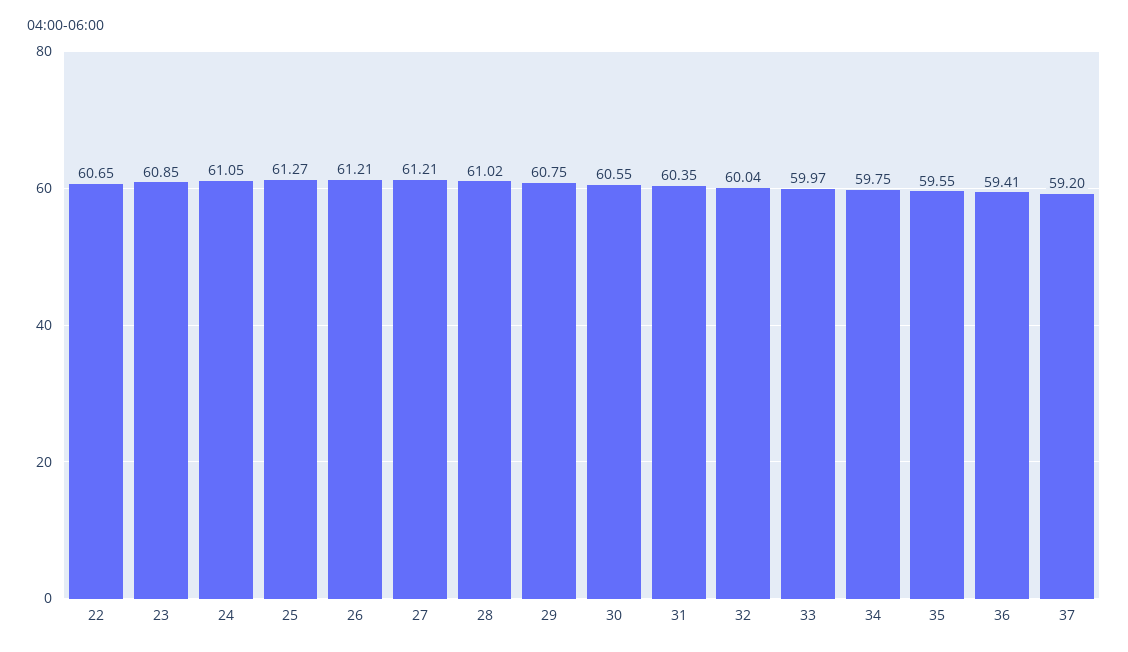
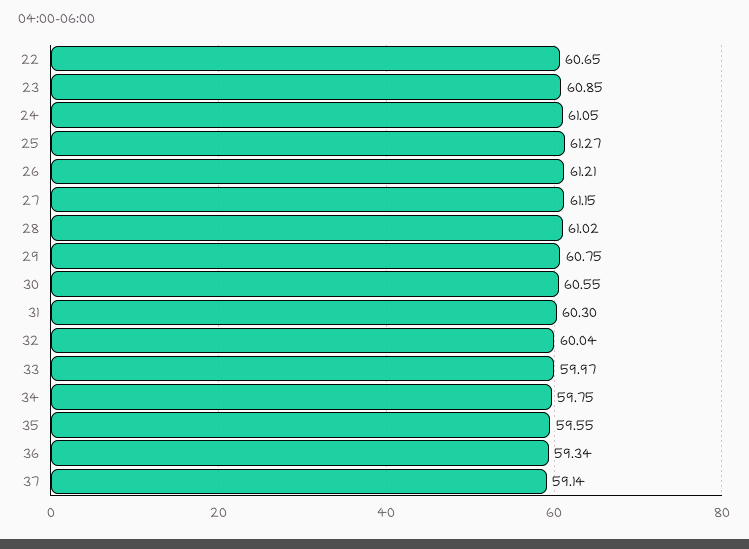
  {
    "22": 60.65,
    "23": 60.85,
    "24": 61.05,
    "25": 61.27,
    "26": 61.21,
-   "27": 61.21,
+   "27": 61.15,
    "28": 61.02,
    "29": 60.75,
    "30": 60.55,
-   "31": 60.35,
+   "31": 60.3,
    "32": 60.04,
    "33": 59.97,
    "34": 59.75,
    "35": 59.55,
-   "36": 59.41,
+   "36": 59.34,
-   "37": 59.2
+   "37": 59.14
  }

